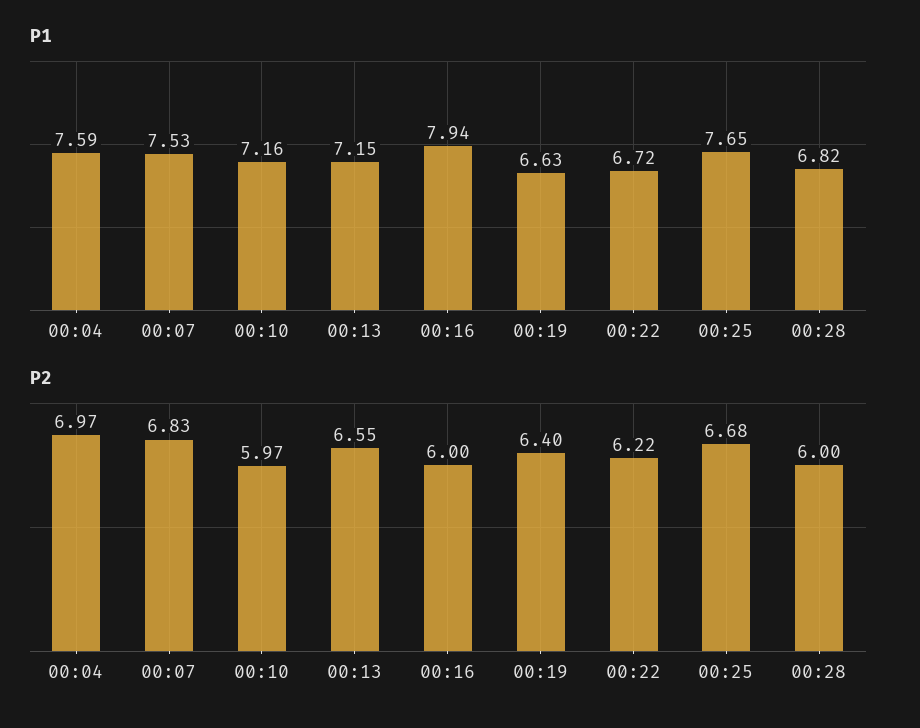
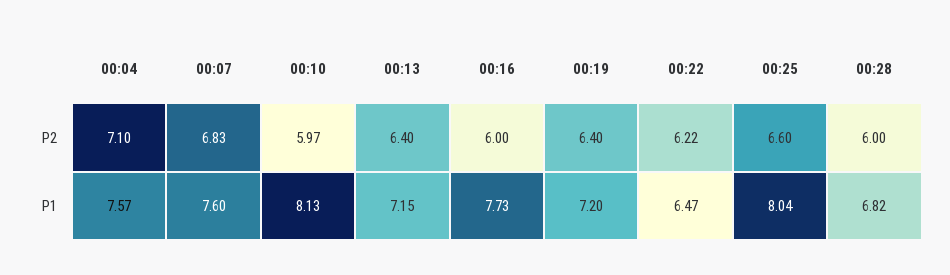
  {
    "P1": {
-     "00:04": 7.59,
+     "00:04": 7.57,
-     "00:07": 7.53,
+     "00:07": 7.6,
-     "00:10": 7.16,
+     "00:10": 8.13,
      "00:13": 7.15,
-     "00:16": 7.94,
+     "00:16": 7.73,
-     "00:19": 6.63,
+     "00:19": 7.2,
-     "00:22": 6.72,
+     "00:22": 6.47,
-     "00:25": 7.65,
+     "00:25": 8.04,
      "00:28": 6.82
    },
    "P2": {
-     "00:04": 6.97,
+     "00:04": 7.1,
      "00:07": 6.83,
      "00:10": 5.97,
-     "00:13": 6.55,
+     "00:13": 6.4,
      "00:16": 6,
      "00:19": 6.4,
      "00:22": 6.22,
-     "00:25": 6.68,
+     "00:25": 6.6,
      "00:28": 6
    }
  }

